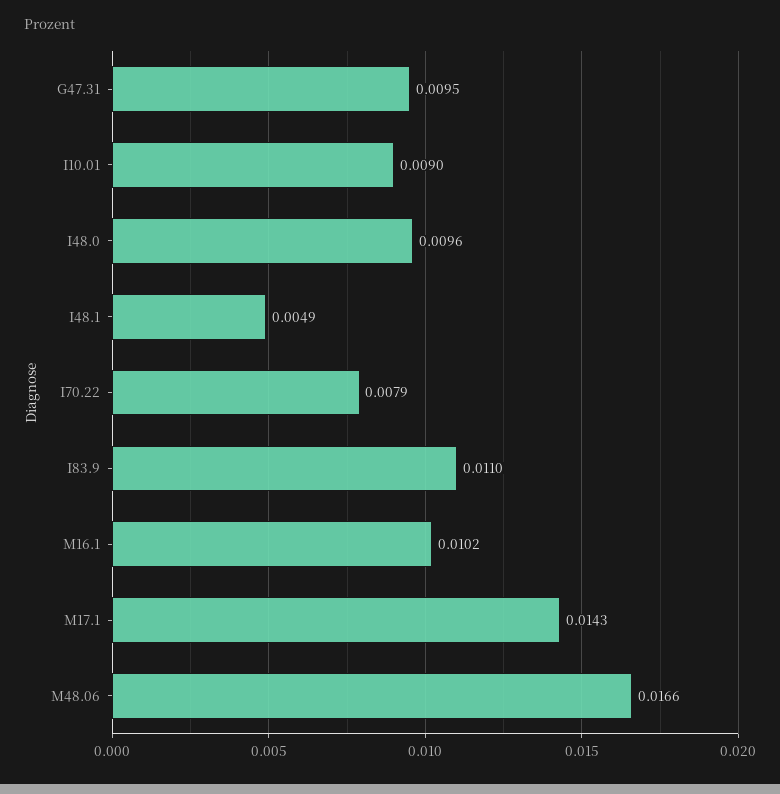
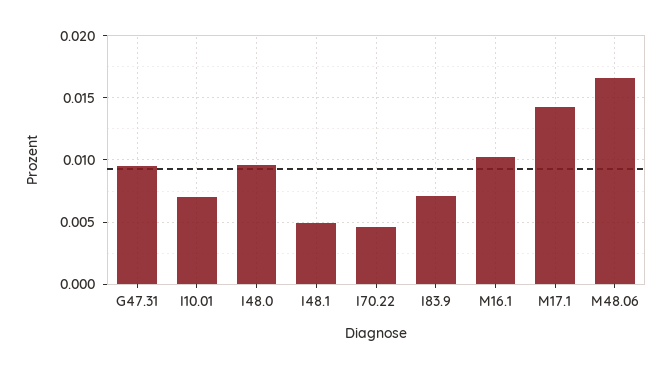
  {
    "G47.31": 0.0095,
-   "I10.01": 0.009,
+   "I10.01": 0.007,
    "I48.0": 0.0096,
    "I48.1": 0.0049,
-   "I70.22": 0.0079,
+   "I70.22": 0.0045,
-   "I83.9": 0.011,
+   "I83.9": 0.007,
    "M16.1": 0.0102,
    "M17.1": 0.0143,
    "M48.06": 0.0166
  }

